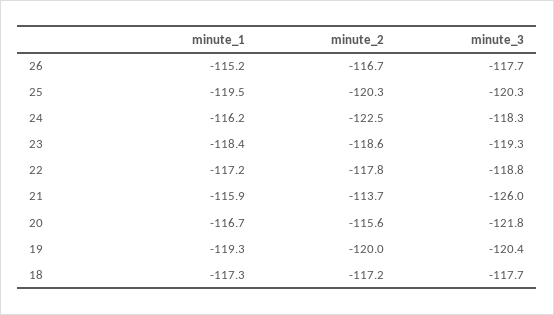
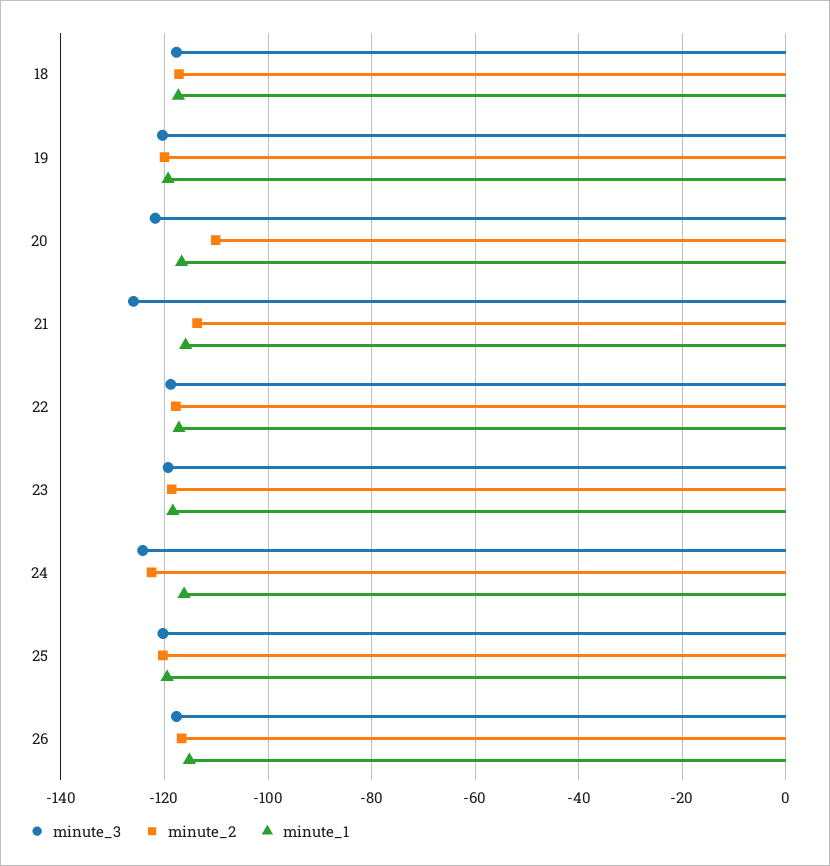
  {
    "minute_1": {
      "26": -115.2,
      "25": -119.5,
      "24": -116.2,
      "23": -118.4,
      "22": -117.2,
      "21": -115.9,
      "20": -116.7,
      "19": -119.3,
      "18": -117.3
    },
    "minute_2": {
      "26": -116.7,
      "25": -120.3,
      "24": -122.5,
      "23": -118.6,
      "22": -117.8,
      "21": -113.7,
-     "20": -115.6,
+     "20": -110,
      "19": -120,
      "18": -117.2
    },
    "minute_3": {
      "26": -117.7,
      "25": -120.3,
-     "24": -118.3,
+     "24": -124,
      "23": -119.3,
      "22": -118.8,
      "21": -126,
      "20": -121.8,
      "19": -120.4,
      "18": -117.7
    }
  }

